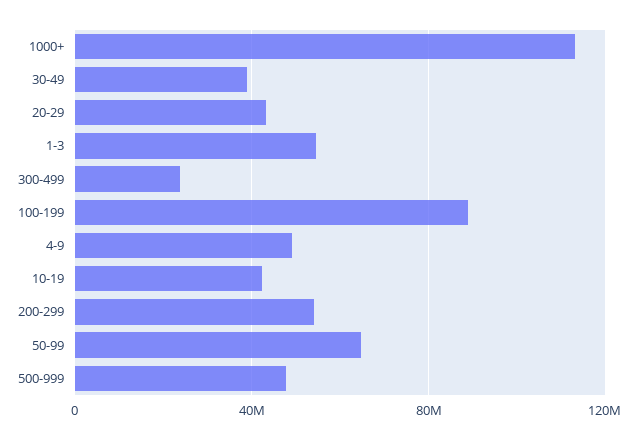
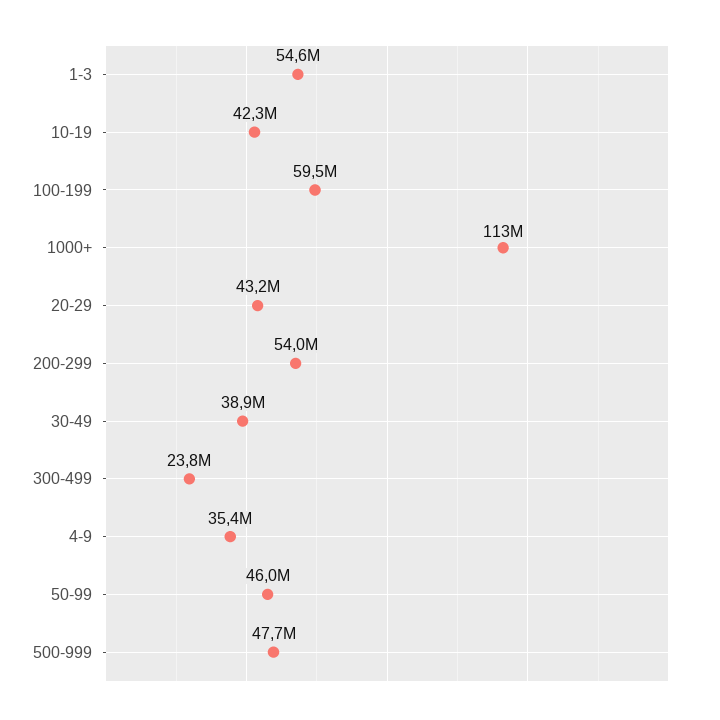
  {
    "1000+": 113000000,
    "30-49": 38900000,
    "20-29": 43200000,
    "1-3": 54600000,
    "300-499": 23800000,
-   "100-199": 90000000,
+   "100-199": 59500000,
-   "4-9": 50000000,
+   "4-9": 35400000,
    "10-19": 42300000,
    "200-299": 54000000,
-   "50-99": 65000000,
+   "50-99": 46000000,
    "500-999": 47700000
  }

